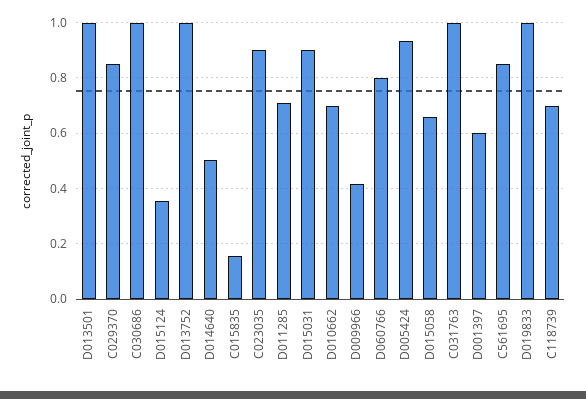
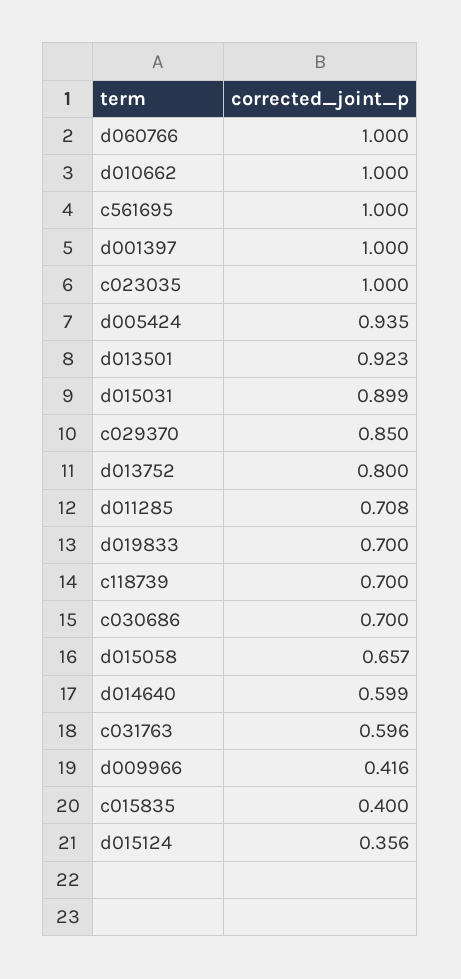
  {
-   "D013501": 1,
+   "D013501": 0.923,
    "C029370": 0.85,
-   "C030686": 1,
+   "C030686": 0.7,
    "D015124": 0.356,
-   "D013752": 1,
+   "D013752": 0.8,
-   "D014640": 0.5,
+   "D014640": 0.599,
-   "C015835": 0.15,
+   "C015835": 0.4,
-   "C023035": 0.9,
+   "C023035": 1,
    "D011285": 0.708,
    "D015031": 0.899,
-   "D010662": 0.7,
+   "D010662": 1,
    "D009966": 0.416,
-   "D060766": 0.8,
+   "D060766": 1,
    "D005424": 0.935,
    "D015058": 0.657,
-   "C031763": 1,
+   "C031763": 0.596,
-   "D001397": 0.6,
+   "D001397": 1,
-   "C561695": 0.85,
+   "C561695": 1,
-   "D019833": 1,
+   "D019833": 0.7,
    "C118739": 0.7
  }

